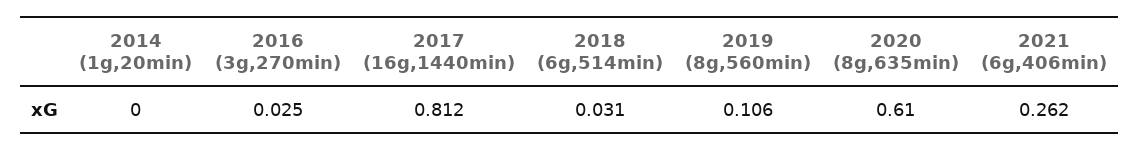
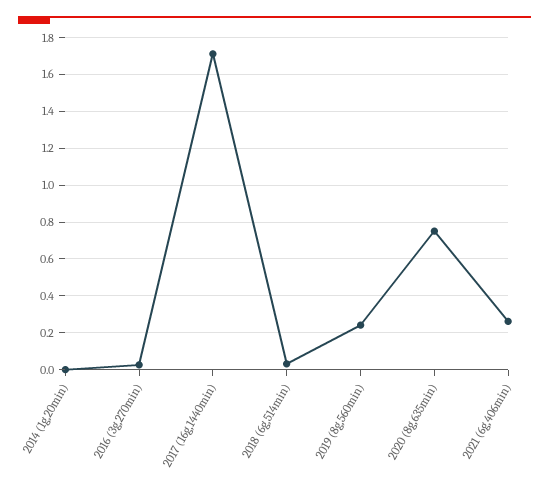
  {
    "2014 (1g,20min)": 0,
    "2016 (3g,270min)": 0.025,
-   "2017 (16g,1440min)": 0.812,
+   "2017 (16g,1440min)": 1.7,
    "2018 (6g,514min)": 0.031,
-   "2019 (8g,560min)": 0.106,
+   "2019 (8g,560min)": 0.25,
-   "2020 (8g,635min)": 0.61,
+   "2020 (8g,635min)": 0.75,
    "2021 (6g,406min)": 0.262
  }

